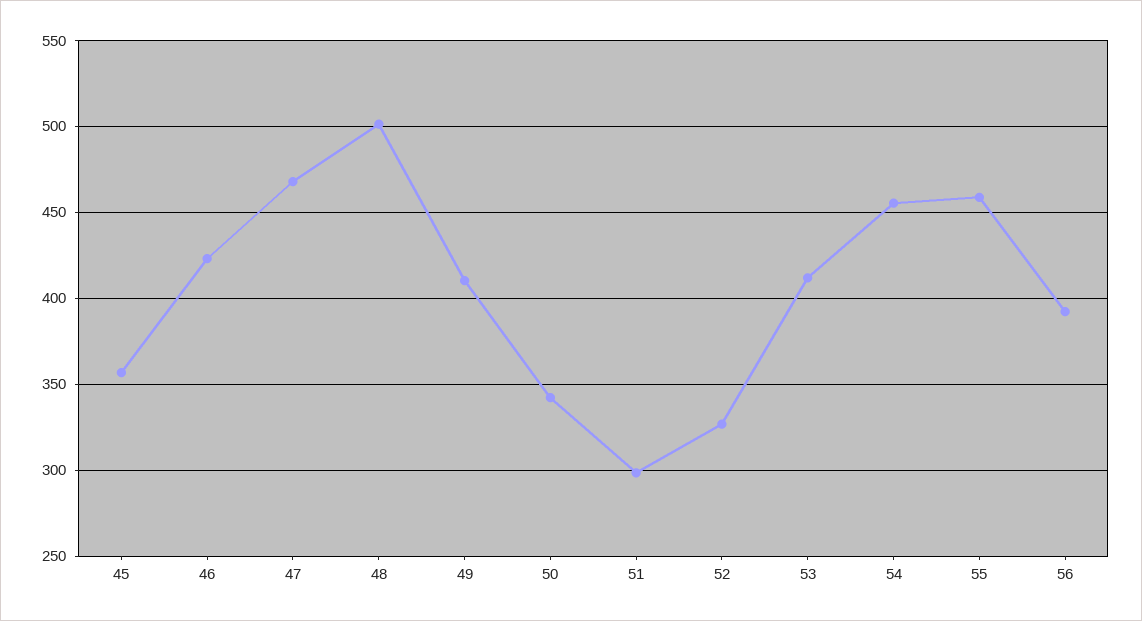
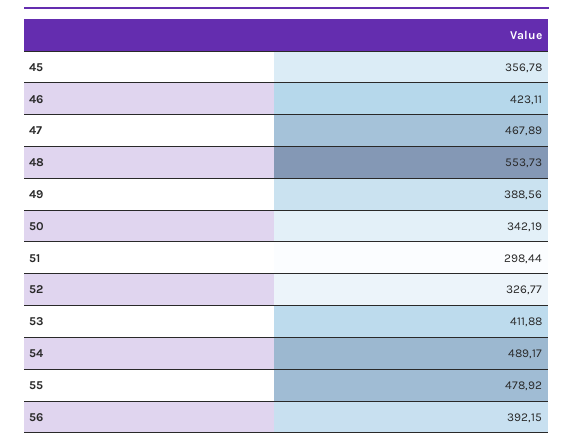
  {
    "45": 356.78,
    "46": 423.11,
    "47": 467.89,
-   "48": 500,
+   "48": 553.73,
-   "49": 410,
+   "49": 388.56,
    "50": 342.19,
    "51": 298.44,
    "52": 326.77,
    "53": 411.88,
-   "54": 455,
+   "54": 489.17,
-   "55": 460,
+   "55": 478.92,
    "56": 392.15
  }

